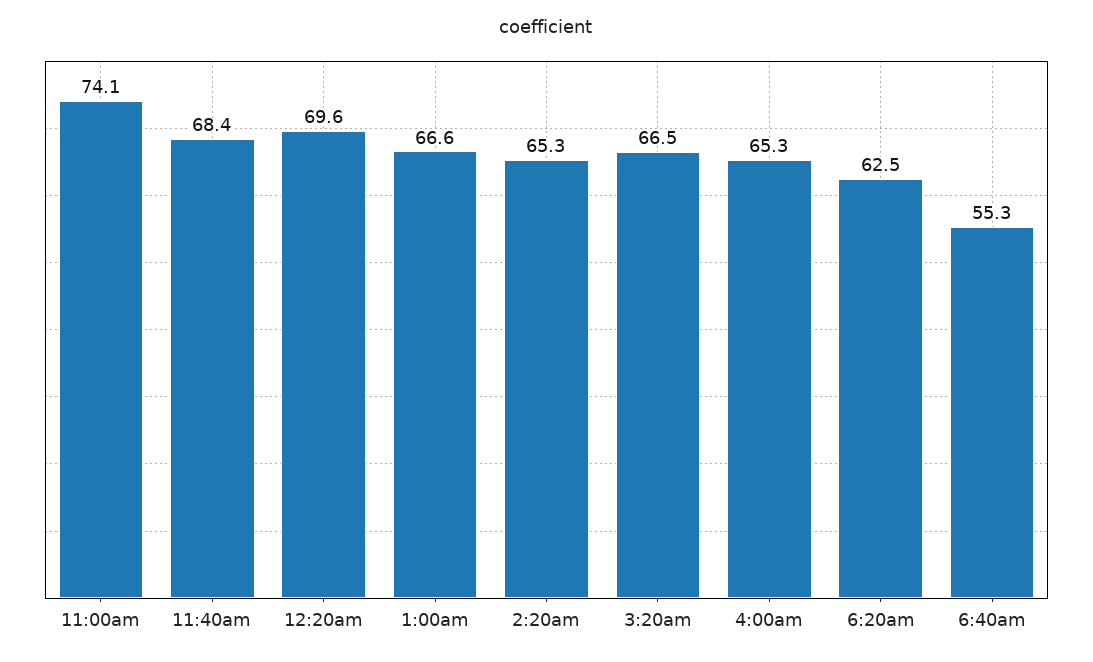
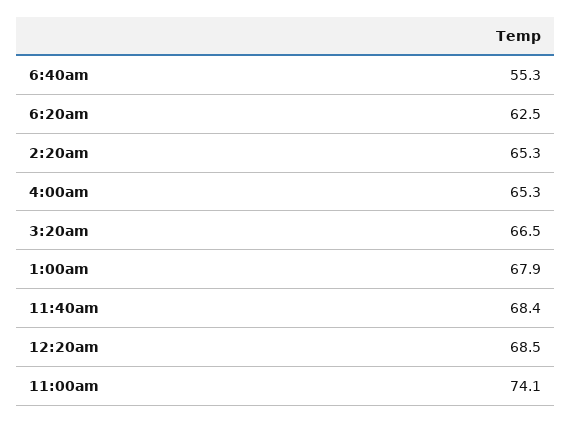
  {
    "11:00am": 74.1,
    "11:40am": 68.4,
-   "12:20am": 69.6,
+   "12:20am": 68.5,
-   "1:00am": 66.6,
+   "1:00am": 67.9,
    "2:20am": 65.3,
    "3:20am": 66.5,
    "4:00am": 65.3,
    "6:20am": 62.5,
    "6:40am": 55.3
  }

